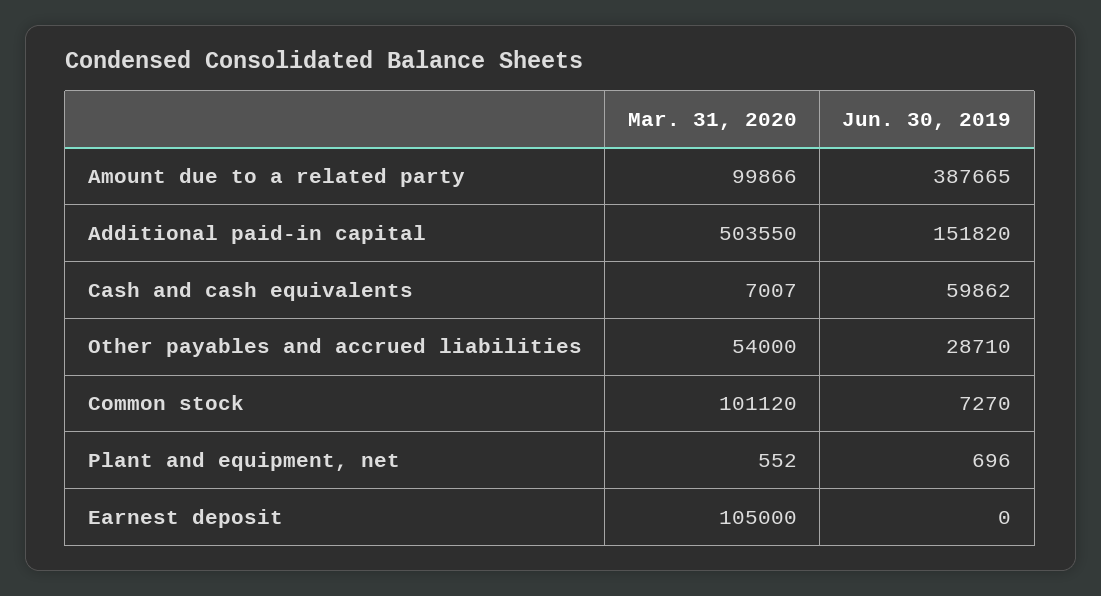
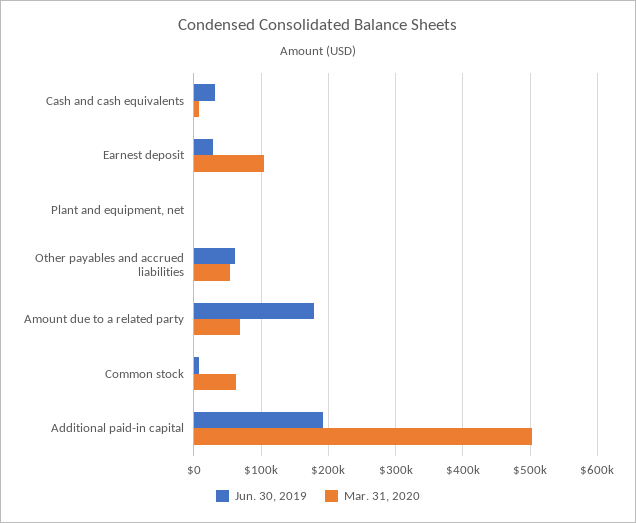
  {
    "Mar. 31, 2020": {
-     "Amount due to a related party": 99866,
+     "Amount due to a related party": 70000,
      "Additional paid-in capital": 503550,
      "Cash and cash equivalents": 7007,
      "Other payables and accrued liabilities": 54000,
-     "Common stock": 101120,
+     "Common stock": 60000,
      "Plant and equipment, net": 552,
      "Earnest deposit": 105000
    },
    "Jun. 30, 2019": {
-     "Amount due to a related party": 387665,
+     "Amount due to a related party": 180000,
-     "Additional paid-in capital": 151820,
+     "Additional paid-in capital": 190000,
-     "Cash and cash equivalents": 59862,
+     "Cash and cash equivalents": 30000,
-     "Other payables and accrued liabilities": 28710,
+     "Other payables and accrued liabilities": 60000,
      "Common stock": 7270,
      "Plant and equipment, net": 696,
-     "Earnest deposit": 0
+     "Earnest deposit": 30000
    }
  }

